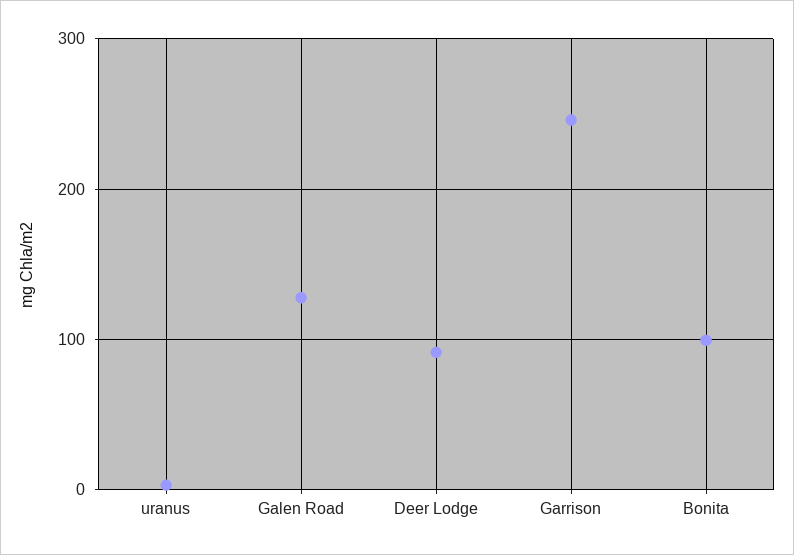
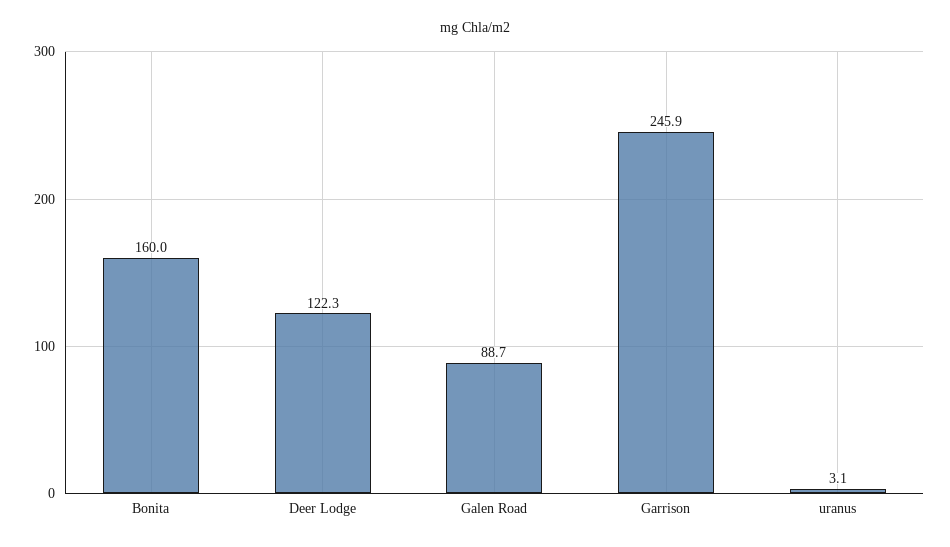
  {
    "uranus": 3.1,
-   "Galen Road": 130,
+   "Galen Road": 88.7,
-   "Deer Lodge": 90,
+   "Deer Lodge": 122.3,
    "Garrison": 245.9,
-   "Bonita": 100
+   "Bonita": 160
  }

